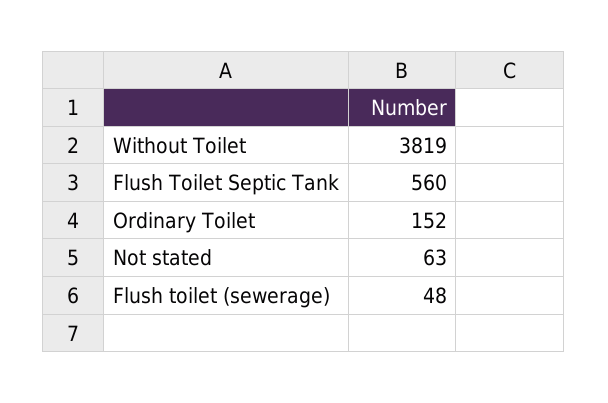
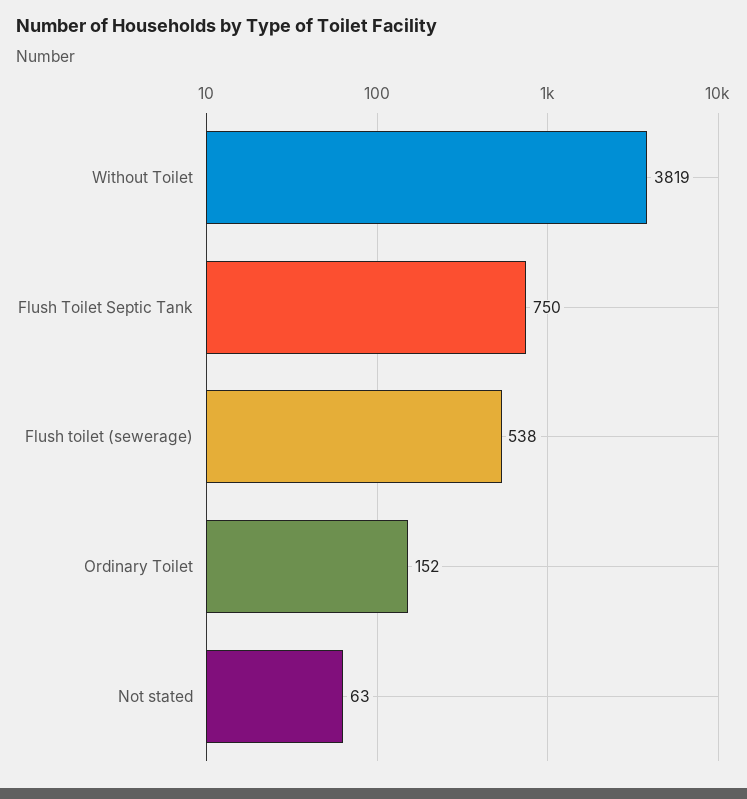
  {
    "Without Toilet": 3819,
-   "Flush Toilet Septic Tank": 560,
+   "Flush Toilet Septic Tank": 750,
    "Ordinary Toilet": 152,
    "Not stated": 63,
-   "Flush toilet (sewerage)": 48
+   "Flush toilet (sewerage)": 538
  }

